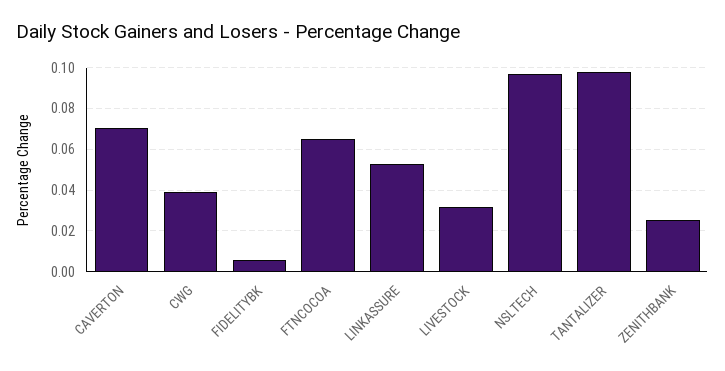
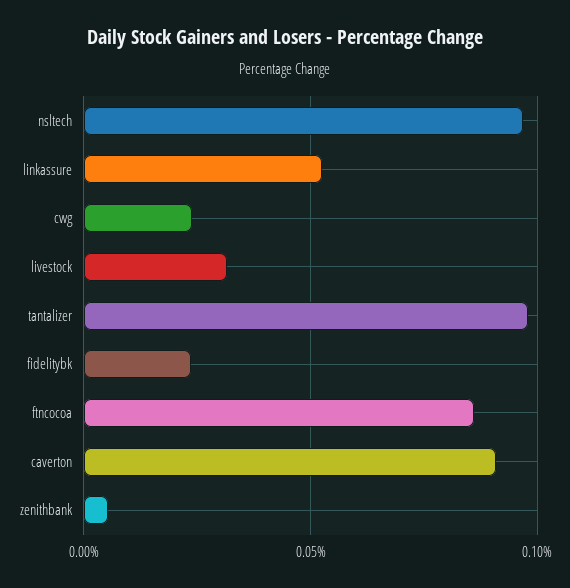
  {
-   "CAVERTON": 0.07,
+   "CAVERTON": 0.09,
-   "CWG": 0.04,
+   "CWG": 0.025,
-   "FIDELITYBK": 0.005,
+   "FIDELITYBK": 0.025,
-   "FTNCOCOA": 0.065,
+   "FTNCOCOA": 0.085,
    "LINKASSURE": 0.055,
    "LIVESTOCK": 0.03,
    "NSLTECH": 0.095,
    "TANTALIZER": 0.1,
-   "ZENITHBANK": 0.025
+   "ZENITHBANK": 0.005
  }

